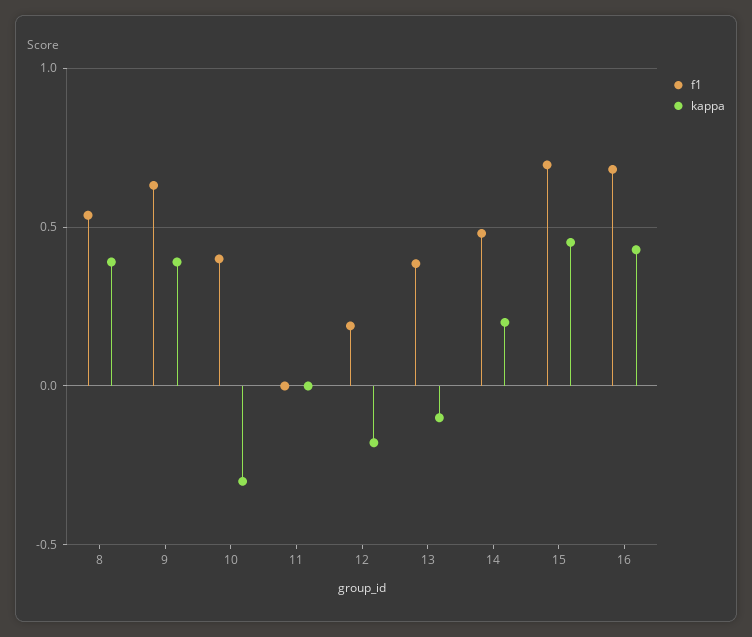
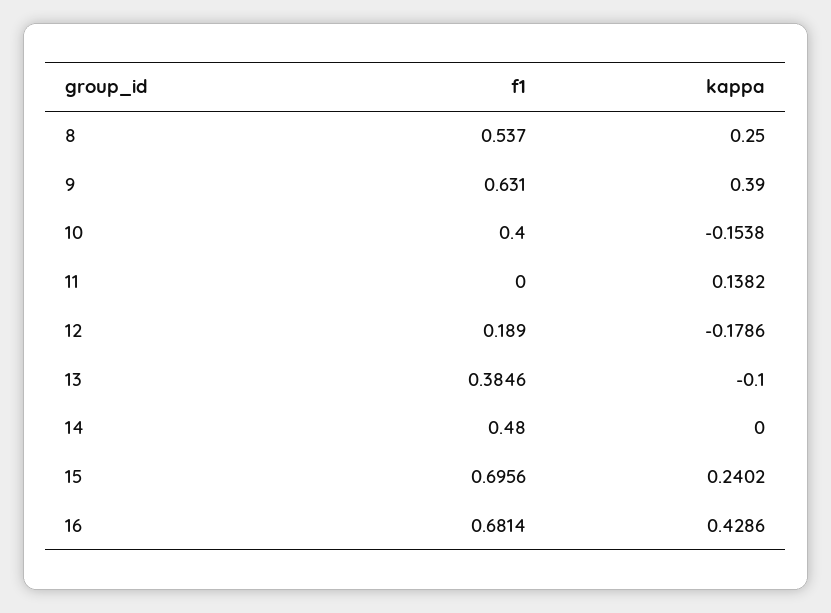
  {
    "f1": {
      "8": 0.537,
      "9": 0.631,
      "10": 0.4,
      "11": 0,
      "12": 0.189,
      "13": 0.3846,
      "14": 0.48,
      "15": 0.6956,
      "16": 0.6814
    },
    "kappa": {
-     "8": 0.4,
+     "8": 0.25,
      "9": 0.39,
-     "10": -0.3,
+     "10": -0.1538,
-     "11": 0,
+     "11": 0.1382,
      "12": -0.1786,
      "13": -0.1,
-     "14": 0.2,
+     "14": 0,
-     "15": 0.45,
+     "15": 0.2402,
      "16": 0.4286
    }
  }

